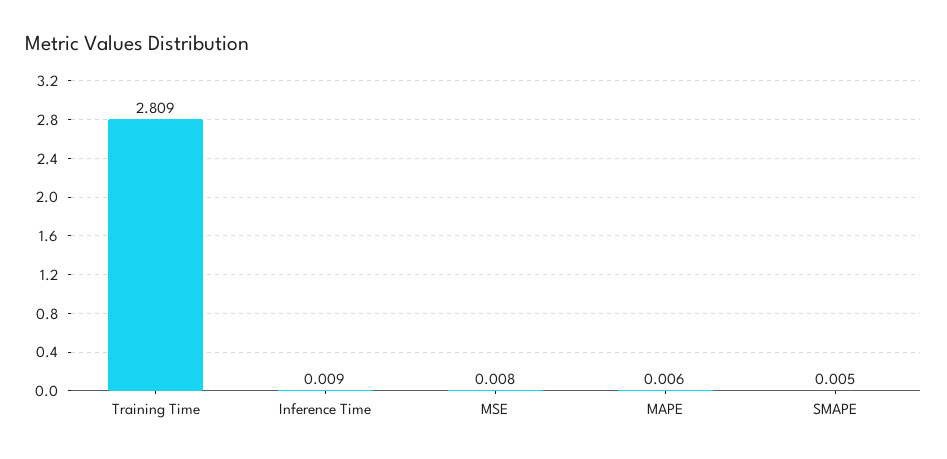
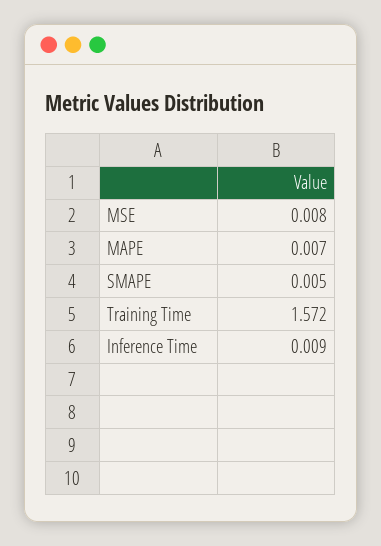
  {
-   "Training Time": 2.809,
+   "Training Time": 1.572,
    "Inference Time": 0.009,
    "MSE": 0.008,
-   "MAPE": 0.006,
+   "MAPE": 0.007,
    "SMAPE": 0.005
  }

